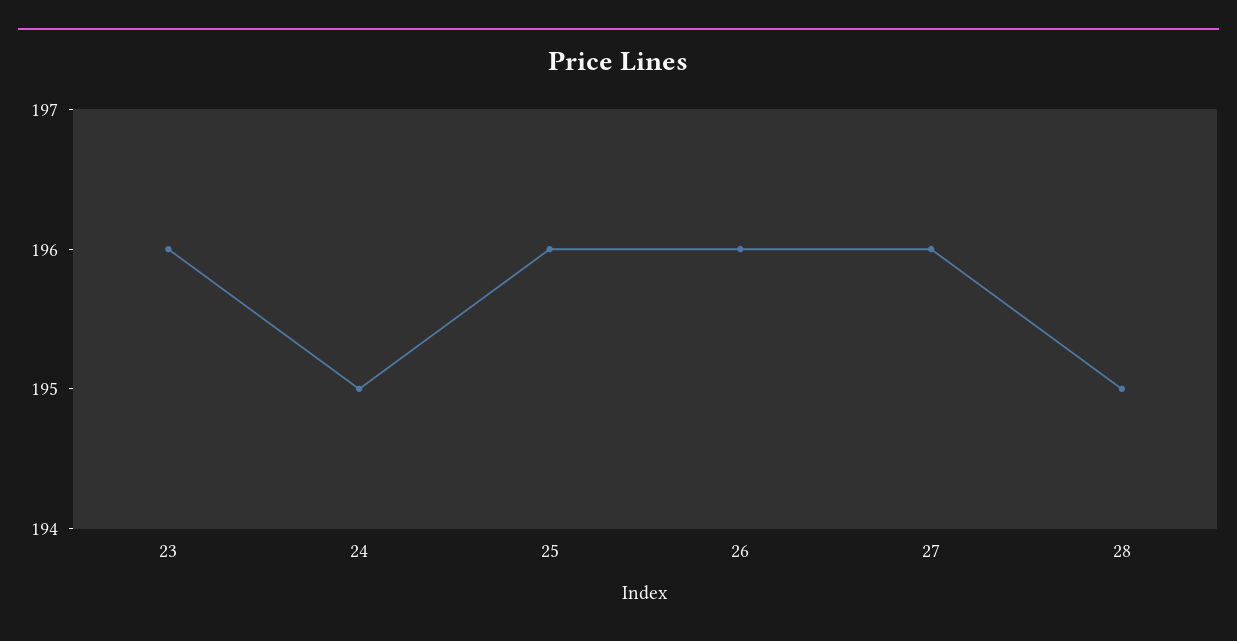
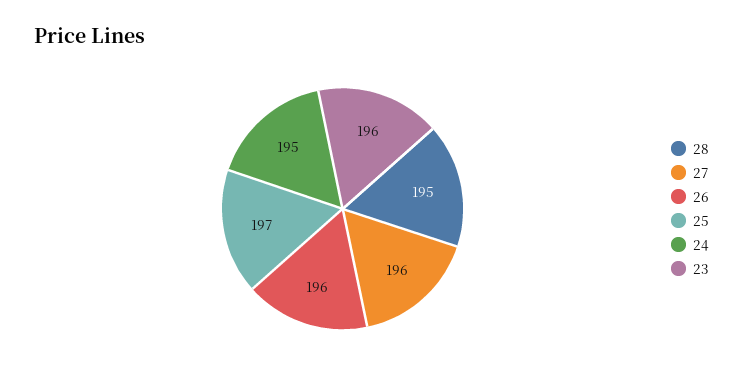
  {
    "23": 196,
    "24": 195,
-   "25": 196,
+   "25": 197,
    "26": 196,
    "27": 196,
    "28": 195
  }

